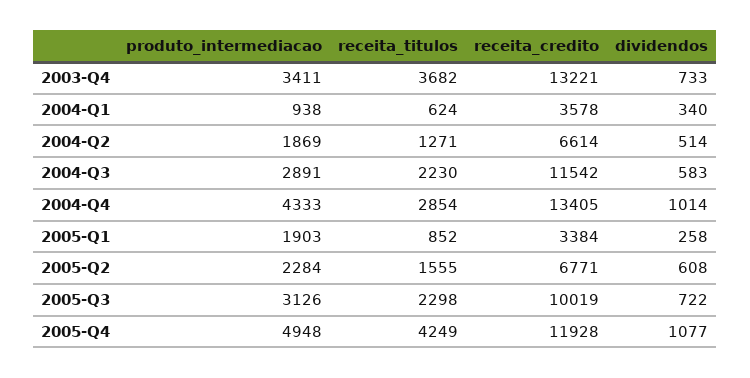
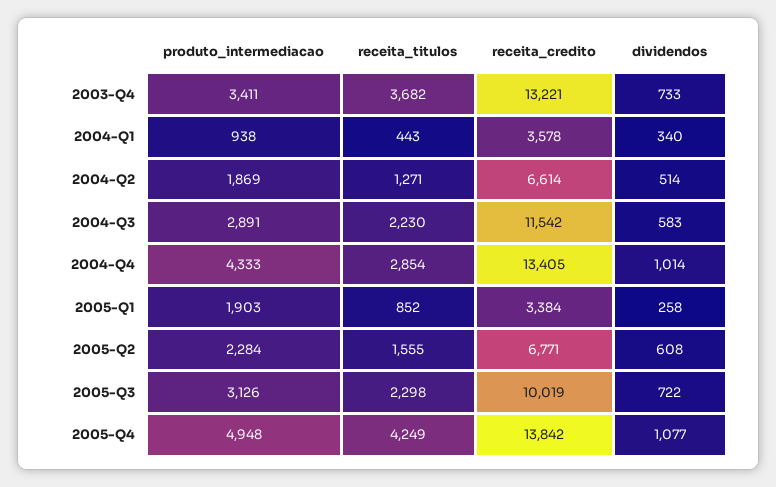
  {
    "produto_intermediacao": {
      "2003-Q4": 3411,
      "2004-Q1": 938,
      "2004-Q2": 1869,
      "2004-Q3": 2891,
      "2004-Q4": 4333,
      "2005-Q1": 1903,
      "2005-Q2": 2284,
      "2005-Q3": 3126,
      "2005-Q4": 4948
    },
    "receita_titulos": {
      "2003-Q4": 3682,
-     "2004-Q1": 624,
+     "2004-Q1": 443,
      "2004-Q2": 1271,
      "2004-Q3": 2230,
      "2004-Q4": 2854,
      "2005-Q1": 852,
      "2005-Q2": 1555,
      "2005-Q3": 2298,
      "2005-Q4": 4249
    },
    "receita_credito": {
      "2003-Q4": 13221,
      "2004-Q1": 3578,
      "2004-Q2": 6614,
      "2004-Q3": 11542,
      "2004-Q4": 13405,
      "2005-Q1": 3384,
      "2005-Q2": 6771,
      "2005-Q3": 10019,
-     "2005-Q4": 11928
+     "2005-Q4": 13842
    },
    "dividendos": {
      "2003-Q4": 733,
      "2004-Q1": 340,
      "2004-Q2": 514,
      "2004-Q3": 583,
      "2004-Q4": 1014,
      "2005-Q1": 258,
      "2005-Q2": 608,
      "2005-Q3": 722,
      "2005-Q4": 1077
    }
  }

